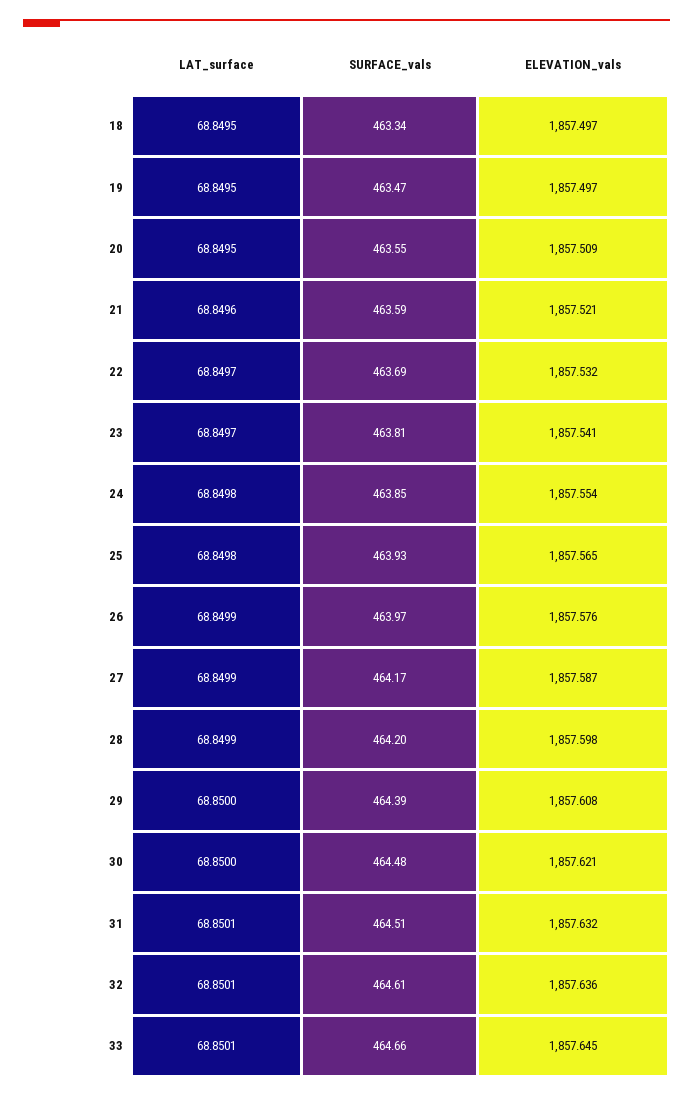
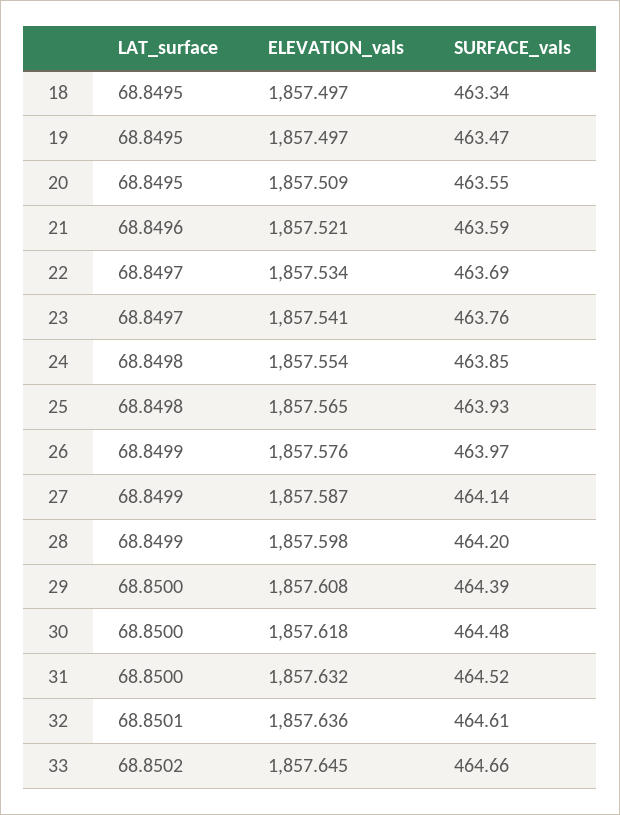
  {
    "LAT_surface": {
      "18": 68.8495,
      "19": 68.8495,
      "20": 68.8495,
      "21": 68.8496,
      "22": 68.8497,
      "23": 68.8497,
      "24": 68.8498,
      "25": 68.8498,
      "26": 68.8499,
      "27": 68.8499,
      "28": 68.8499,
      "29": 68.85,
      "30": 68.85,
-     "31": 68.8501,
+     "31": 68.85,
      "32": 68.8501,
-     "33": 68.8501
+     "33": 68.8502
    },
    "SURFACE_vals": {
      "18": 463.34,
      "19": 463.47,
      "20": 463.55,
      "21": 463.59,
      "22": 463.69,
-     "23": 463.81,
+     "23": 463.76,
      "24": 463.85,
      "25": 463.93,
      "26": 463.97,
-     "27": 464.17,
+     "27": 464.14,
      "28": 464.2,
      "29": 464.39,
      "30": 464.48,
-     "31": 464.51,
+     "31": 464.52,
      "32": 464.61,
      "33": 464.66
    },
    "ELEVATION_vals": {
      "18": 1857.497,
      "19": 1857.497,
      "20": 1857.509,
      "21": 1857.521,
-     "22": 1857.532,
+     "22": 1857.534,
      "23": 1857.541,
      "24": 1857.554,
      "25": 1857.565,
      "26": 1857.576,
      "27": 1857.587,
      "28": 1857.598,
      "29": 1857.608,
-     "30": 1857.621,
+     "30": 1857.618,
      "31": 1857.632,
      "32": 1857.636,
      "33": 1857.645
    }
  }

